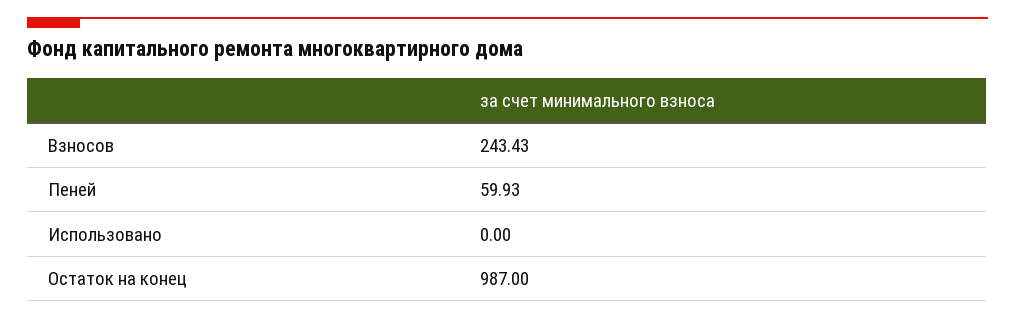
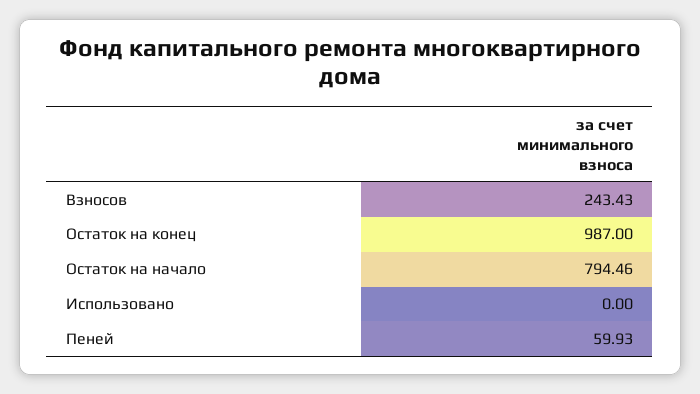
  {
    "Взносов": 243.43,
    "Пеней": 59.93,
    "Использовано": 0,
-   "Остаток на конец": 987
+   "Остаток на конец": 987,
+   "Остаток на начало": 794.46
  }

